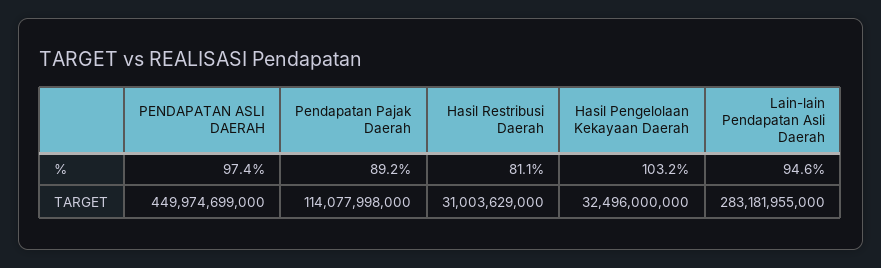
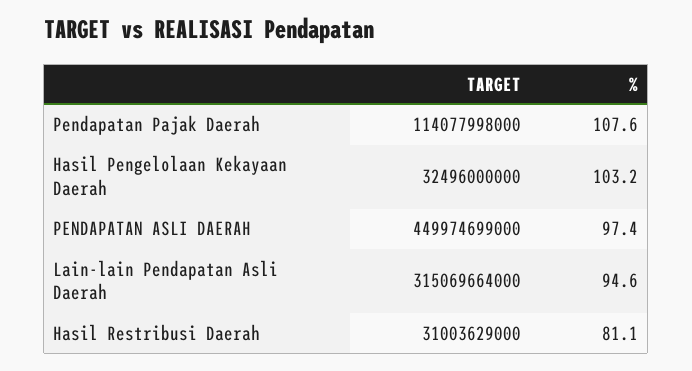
  {
    "PENDAPATAN ASLI DAERAH": {
      "%": 97.4,
      "TARGET": 449974699000
    },
    "Pendapatan Pajak Daerah": {
-     "%": 89.2,
+     "%": 107.6,
      "TARGET": 114077998000
    },
    "Hasil Restribusi Daerah": {
      "%": 81.1,
      "TARGET": 31003629000
    },
    "Hasil Pengelolaan Kekayaan Daerah": {
      "%": 103.2,
      "TARGET": 32496000000
    },
    "Lain-lain Pendapatan Asli Daerah": {
      "%": 94.6,
-     "TARGET": 283181955000
+     "TARGET": 315069664000
    }
  }

